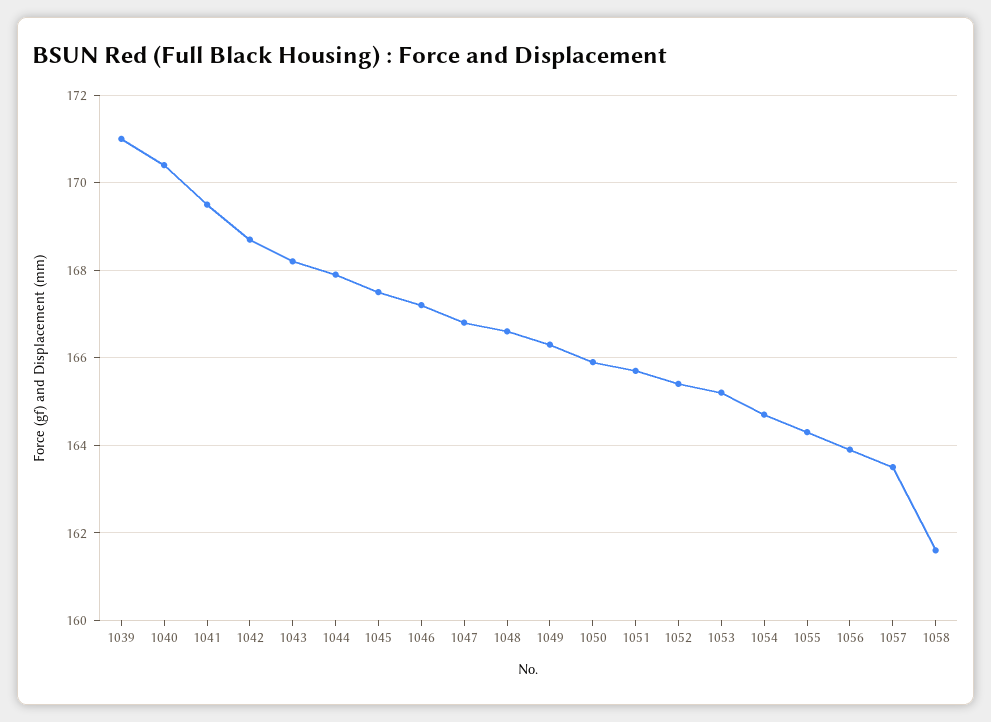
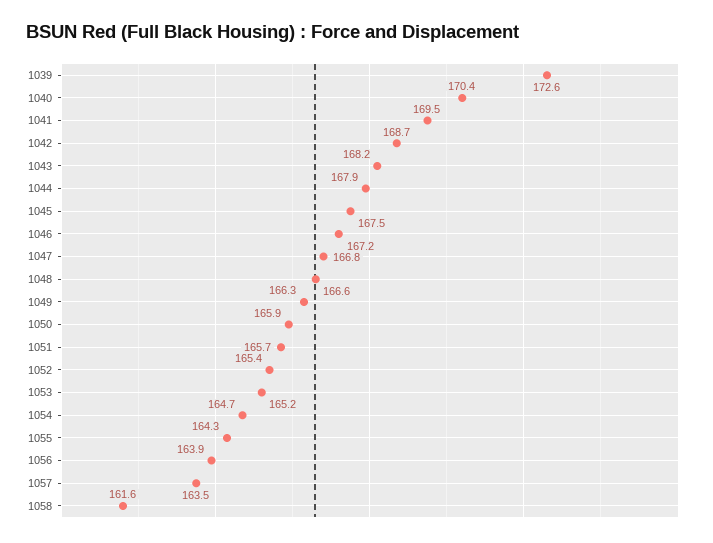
  {
-   "1039": 171,
+   "1039": 172.6,
    "1040": 170.4,
    "1041": 169.5,
    "1042": 168.7,
    "1043": 168.2,
    "1044": 167.9,
    "1045": 167.5,
    "1046": 167.2,
    "1047": 166.8,
    "1048": 166.6,
    "1049": 166.3,
    "1050": 165.9,
    "1051": 165.7,
    "1052": 165.4,
    "1053": 165.2,
    "1054": 164.7,
    "1055": 164.3,
    "1056": 163.9,
    "1057": 163.5,
    "1058": 161.6
  }

